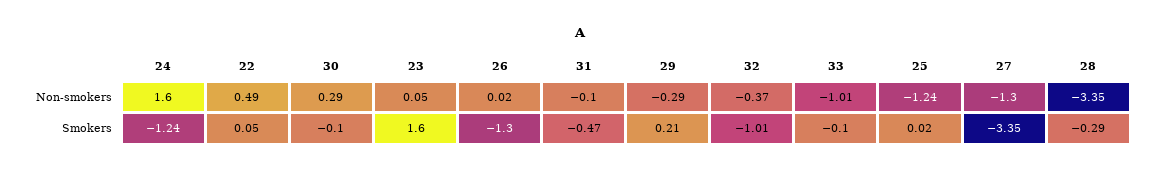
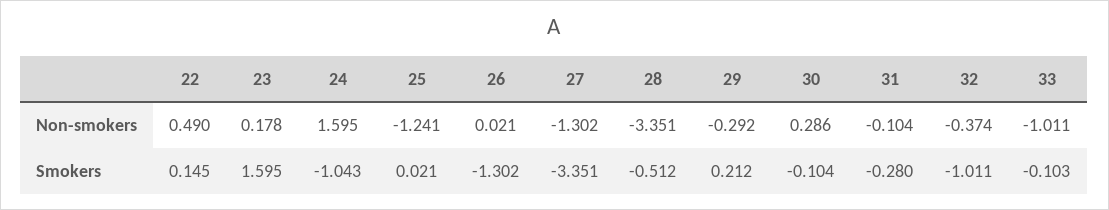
  {
    "24": {
      "Non-smokers": 1.595,
-     "Smokers": -1.24
+     "Smokers": -1.043
    },
    "22": {
      "Non-smokers": 0.49,
-     "Smokers": 0.05
+     "Smokers": 0.145
    },
    "30": {
      "Non-smokers": 0.286,
      "Smokers": -0.104
    },
    "23": {
-     "Non-smokers": 0.05,
+     "Non-smokers": 0.178,
      "Smokers": 1.595
    },
    "26": {
      "Non-smokers": 0.021,
      "Smokers": -1.302
    },
    "31": {
      "Non-smokers": -0.104,
-     "Smokers": -0.47
+     "Smokers": -0.28
    },
    "29": {
      "Non-smokers": -0.292,
      "Smokers": 0.212
    },
    "32": {
      "Non-smokers": -0.374,
      "Smokers": -1.011
    },
    "33": {
      "Non-smokers": -1.011,
      "Smokers": -0.103
    },
    "25": {
      "Non-smokers": -1.241,
      "Smokers": 0.021
    },
    "27": {
      "Non-smokers": -1.302,
      "Smokers": -3.351
    },
    "28": {
      "Non-smokers": -3.351,
-     "Smokers": -0.29
+     "Smokers": -0.512
    }
  }

